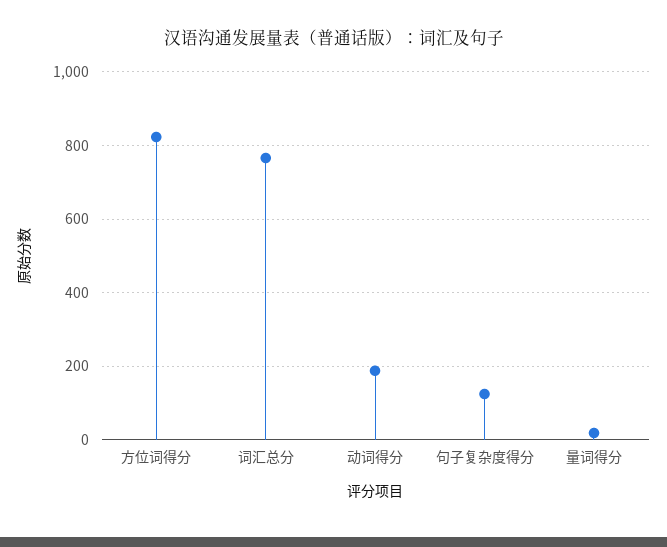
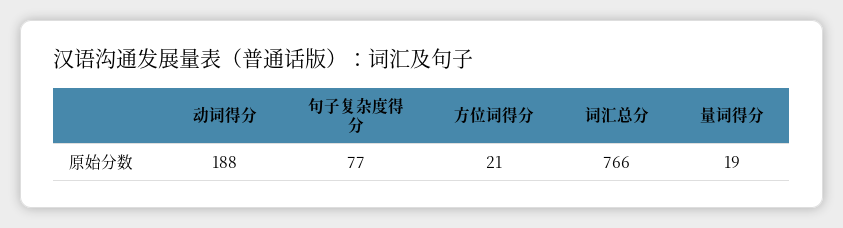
  {
-   "方位词得分": 820,
+   "方位词得分": 21,
    "词汇总分": 766,
    "动词得分": 188,
-   "句子复杂度得分": 120,
+   "句子复杂度得分": 77,
    "量词得分": 19
  }

